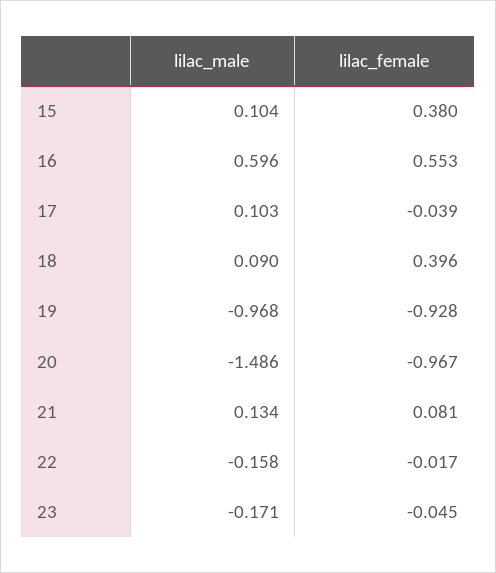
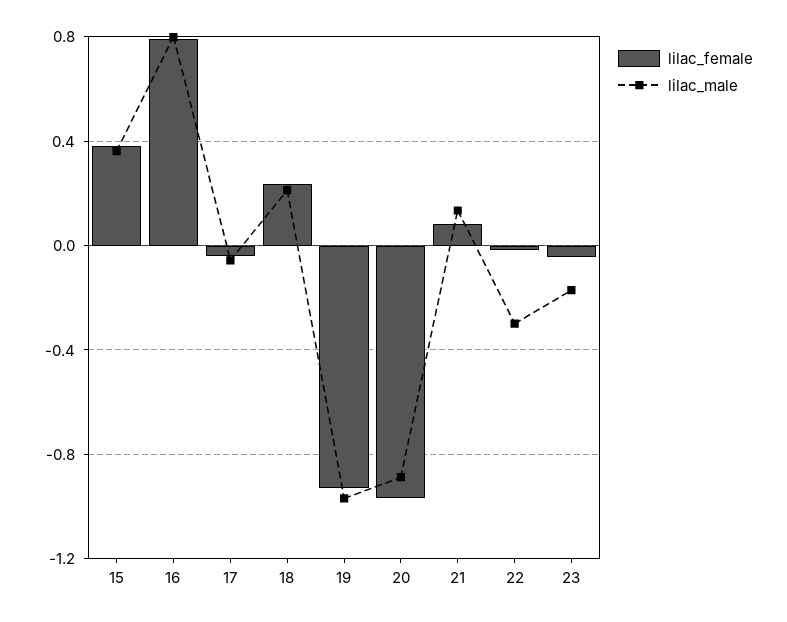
  {
    "lilac_male": {
-     "15": 0.104,
+     "15": 0.35,
-     "16": 0.596,
+     "16": 0.8,
-     "17": 0.103,
+     "17": -0.05,
-     "18": 0.09,
+     "18": 0.2,
      "19": -0.968,
-     "20": -1.486,
+     "20": -0.9,
      "21": 0.134,
-     "22": -0.158,
+     "22": -0.3,
      "23": -0.171
    },
    "lilac_female": {
      "15": 0.38,
-     "16": 0.553,
+     "16": 0.8,
      "17": -0.039,
-     "18": 0.396,
+     "18": 0.25,
      "19": -0.928,
      "20": -0.967,
      "21": 0.081,
      "22": -0.017,
      "23": -0.045
    }
  }

